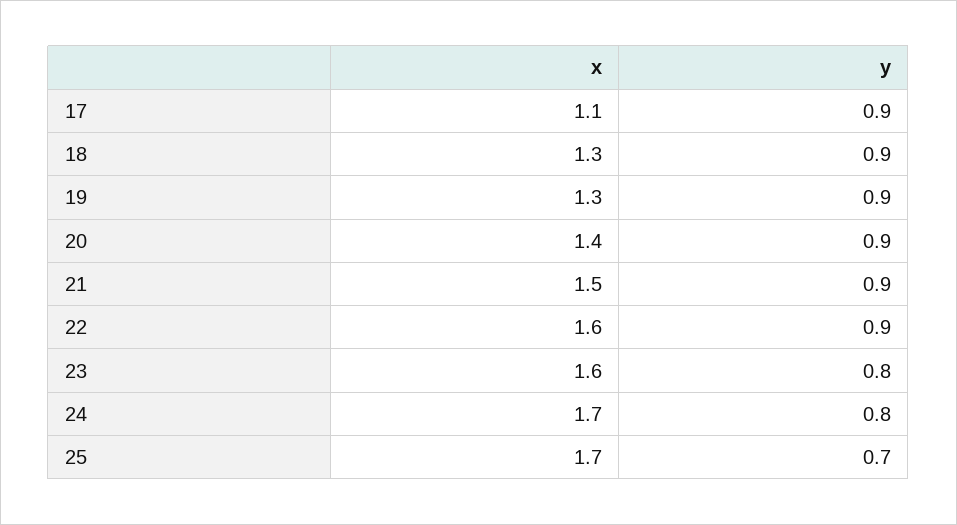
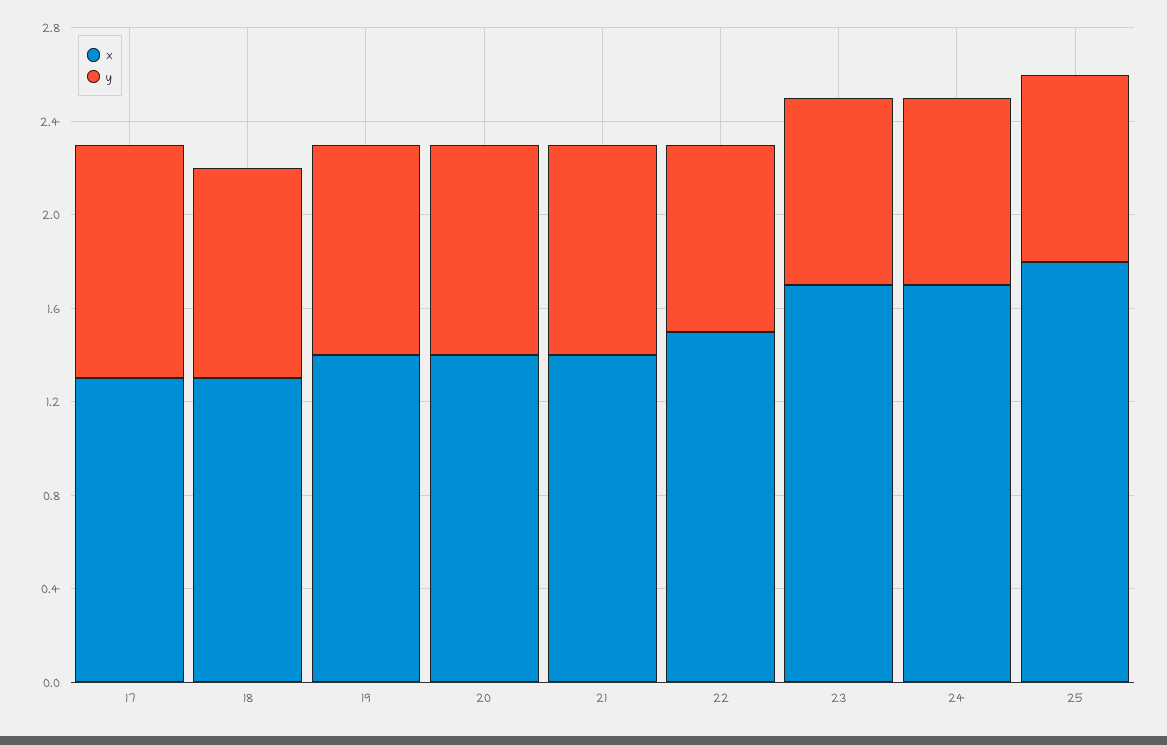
  {
    "x": {
-     "17": 1.1,
+     "17": 1.3,
      "18": 1.3,
-     "19": 1.3,
+     "19": 1.4,
      "20": 1.4,
-     "21": 1.5,
+     "21": 1.4,
-     "22": 1.6,
+     "22": 1.5,
-     "23": 1.6,
+     "23": 1.7,
      "24": 1.7,
-     "25": 1.7
+     "25": 1.8
    },
    "y": {
-     "17": 0.9,
+     "17": 1,
      "18": 0.9,
      "19": 0.9,
      "20": 0.9,
      "21": 0.9,
-     "22": 0.9,
+     "22": 0.8,
      "23": 0.8,
      "24": 0.8,
-     "25": 0.7
+     "25": 0.8
    }
  }

